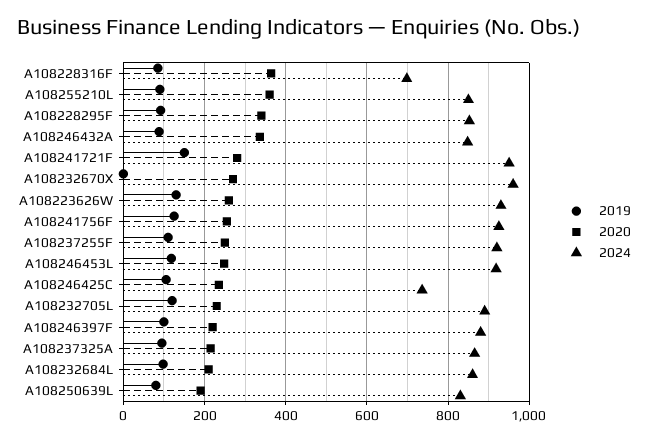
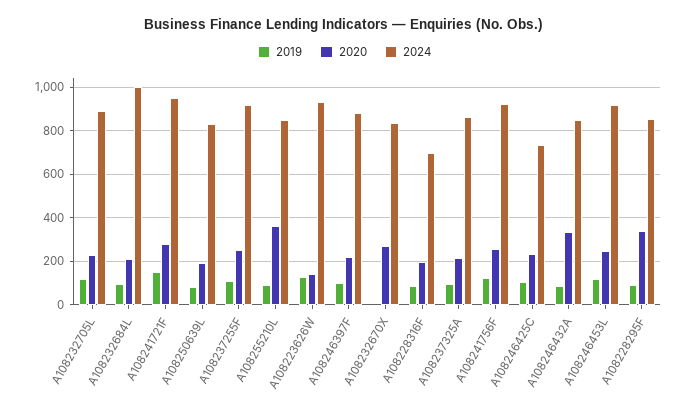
  {
    "2019": {
      "A108228316F": 80,
      "A108255210L": 100,
      "A108228295F": 100,
      "A108246432A": 80,
      "A108241721F": 160,
      "A108232670X": 0,
      "A108223626W": 140,
      "A108241756F": 120,
      "A108237255F": 120,
      "A108246453L": 120,
      "A108246425C": 100,
      "A108232705L": 120,
      "A108246397F": 100,
      "A108237325A": 100,
      "A108232684L": 100,
      "A108250639L": 80
    },
    "2020": {
-     "A108228316F": 360,
+     "A108228316F": 200,
      "A108255210L": 360,
      "A108228295F": 340,
      "A108246432A": 340,
      "A108241721F": 280,
      "A108232670X": 280,
-     "A108223626W": 260,
+     "A108223626W": 150,
      "A108241756F": 260,
      "A108237255F": 260,
      "A108246453L": 240,
      "A108246425C": 240,
      "A108232705L": 240,
      "A108246397F": 220,
      "A108237325A": 220,
      "A108232684L": 220,
      "A108250639L": 200
    },
    "2024": {
      "A108228316F": 700,
      "A108255210L": 860,
      "A108228295F": 860,
      "A108246432A": 840,
      "A108241721F": 960,
-     "A108232670X": 960,
+     "A108232670X": 850,
      "A108223626W": 940,
      "A108241756F": 920,
      "A108237255F": 920,
      "A108246453L": 920,
      "A108246425C": 740,
      "A108232705L": 900,
      "A108246397F": 880,
      "A108237325A": 860,
-     "A108232684L": 860,
+     "A108232684L": 1000,
      "A108250639L": 840
    }
  }

